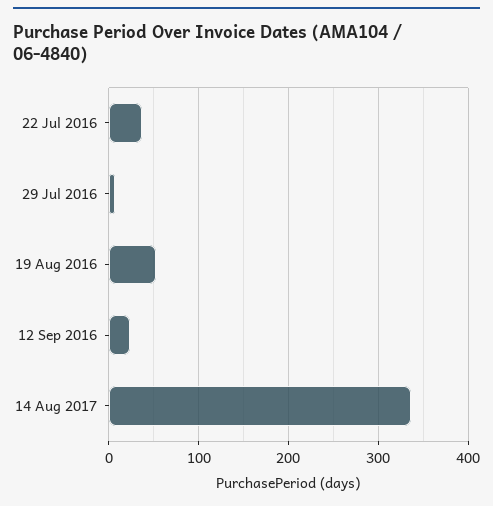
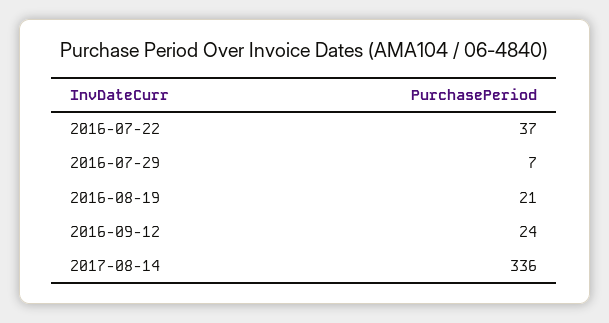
  {
    "22 Jul 2016": 37,
    "29 Jul 2016": 7,
-   "19 Aug 2016": 50,
+   "19 Aug 2016": 21,
    "12 Sep 2016": 24,
    "14 Aug 2017": 336
  }

